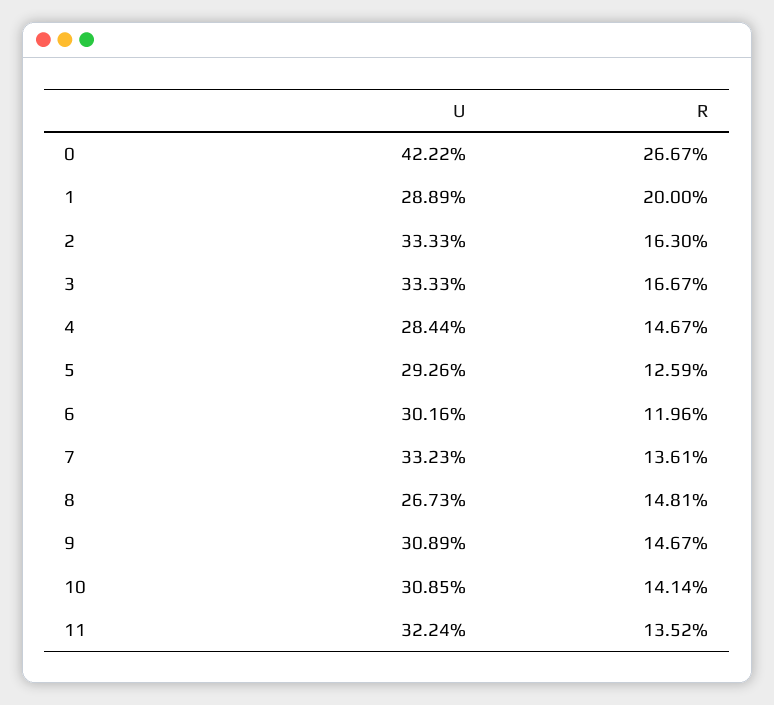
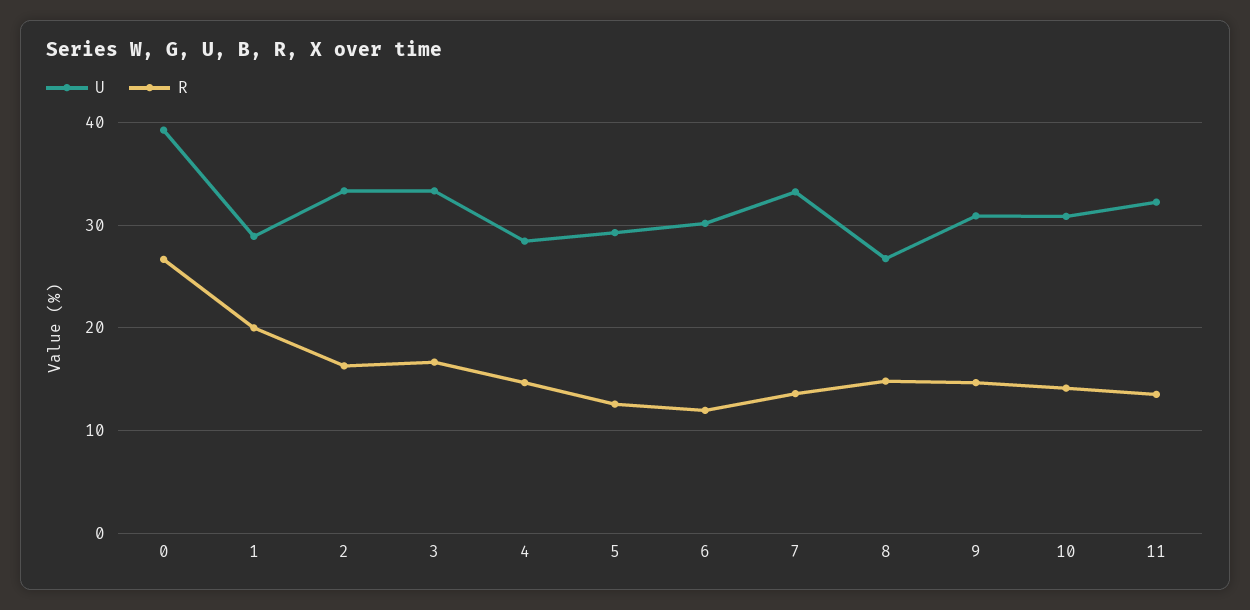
  {
    "U": {
-     "0": 42.22,
+     "0": 39,
      "1": 28.89,
      "2": 33.33,
      "3": 33.33,
      "4": 28.44,
      "5": 29.26,
      "6": 30.16,
      "7": 33.23,
      "8": 26.73,
      "9": 30.89,
      "10": 30.85,
      "11": 32.24
    },
    "R": {
      "0": 26.67,
      "1": 20,
      "2": 16.3,
      "3": 16.67,
      "4": 14.67,
      "5": 12.59,
      "6": 11.96,
      "7": 13.61,
      "8": 14.81,
      "9": 14.67,
      "10": 14.14,
      "11": 13.52
    }
  }

